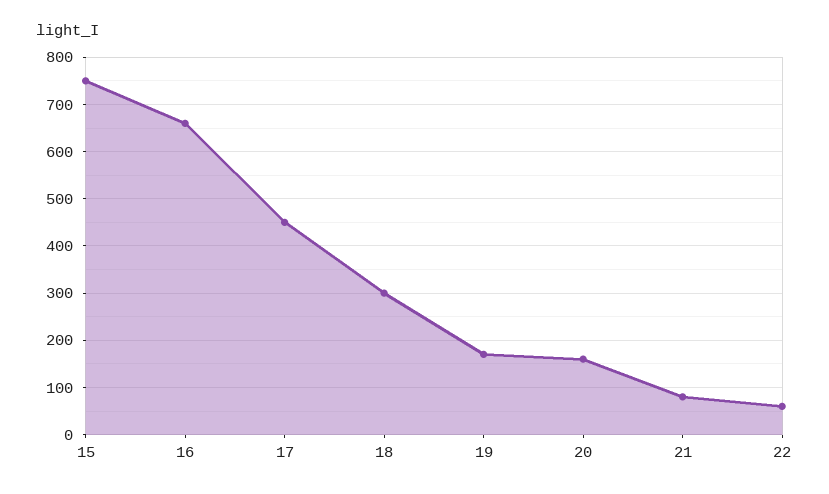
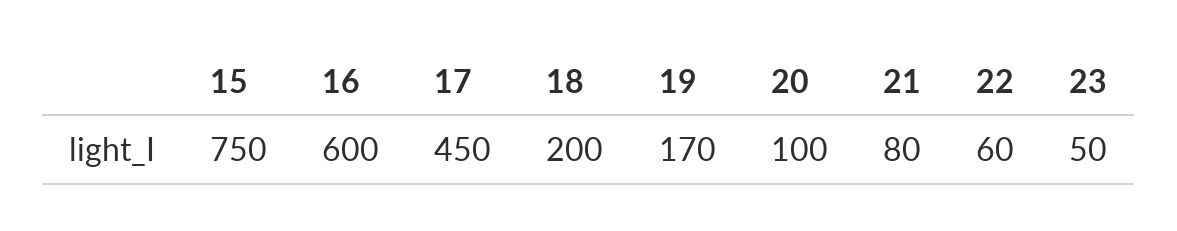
  {
    "15": 750,
-   "16": 660,
+   "16": 600,
    "17": 450,
-   "18": 300,
+   "18": 200,
    "19": 170,
-   "20": 160,
+   "20": 100,
    "21": 80,
-   "22": 60
+   "22": 60,
+   "23": 50
  }

